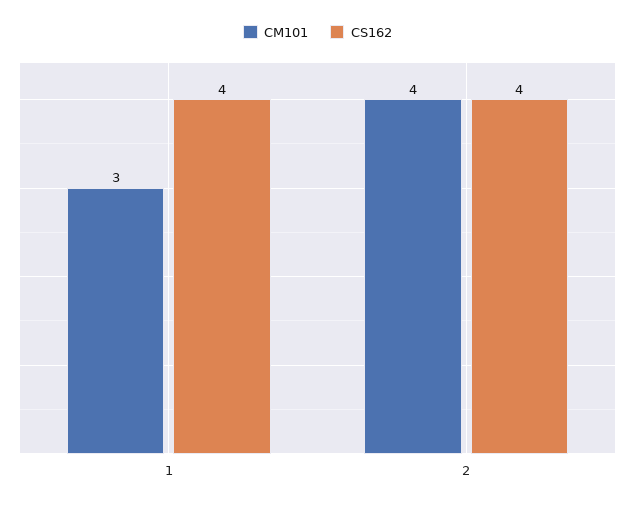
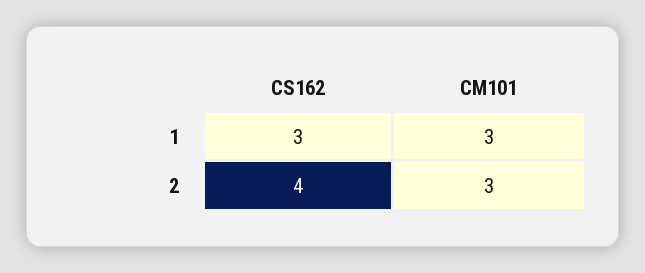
  {
    "CM101": {
      "1": 3,
-     "2": 4
+     "2": 3
    },
    "CS162": {
-     "1": 4,
+     "1": 3,
      "2": 4
    }
  }

